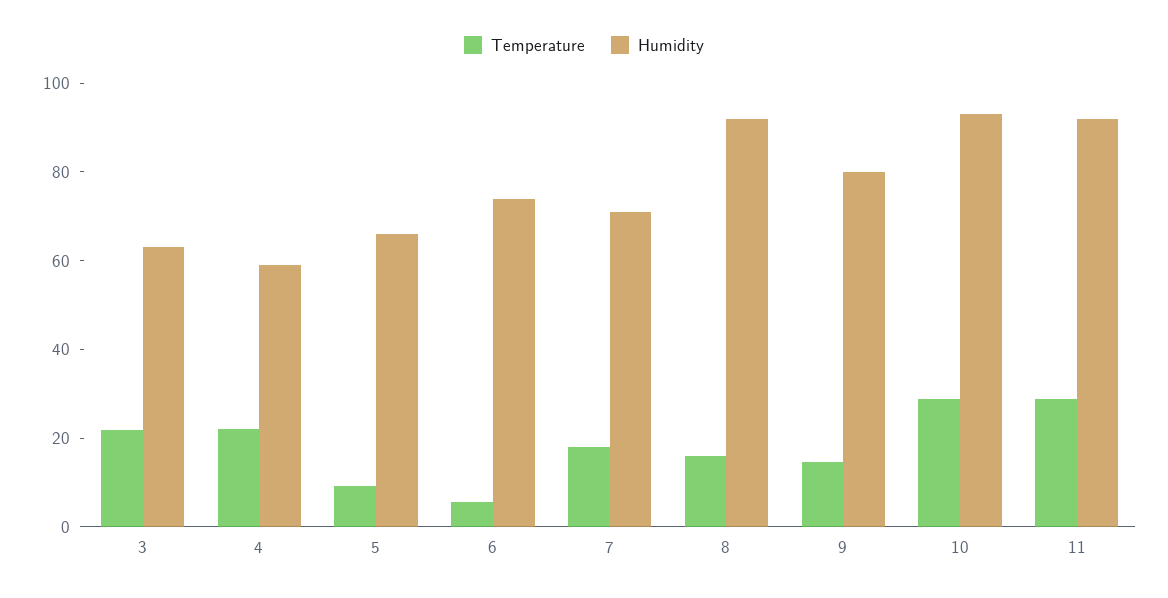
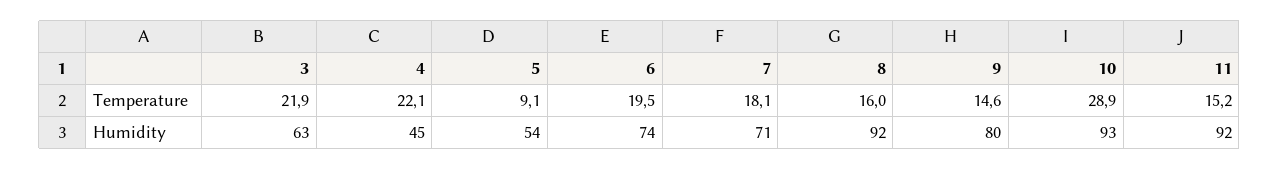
  {
    "Temperature": {
      "3": 21.9,
      "4": 22.1,
      "5": 9.1,
-     "6": 5,
+     "6": 19.5,
      "7": 18.1,
      "8": 16,
      "9": 14.6,
      "10": 28.9,
-     "11": 30
+     "11": 15.2
    },
    "Humidity": {
      "3": 63,
-     "4": 60,
+     "4": 45,
-     "5": 65,
+     "5": 54,
      "6": 74,
      "7": 71,
      "8": 92,
      "9": 80,
      "10": 93,
      "11": 92
    }
  }

